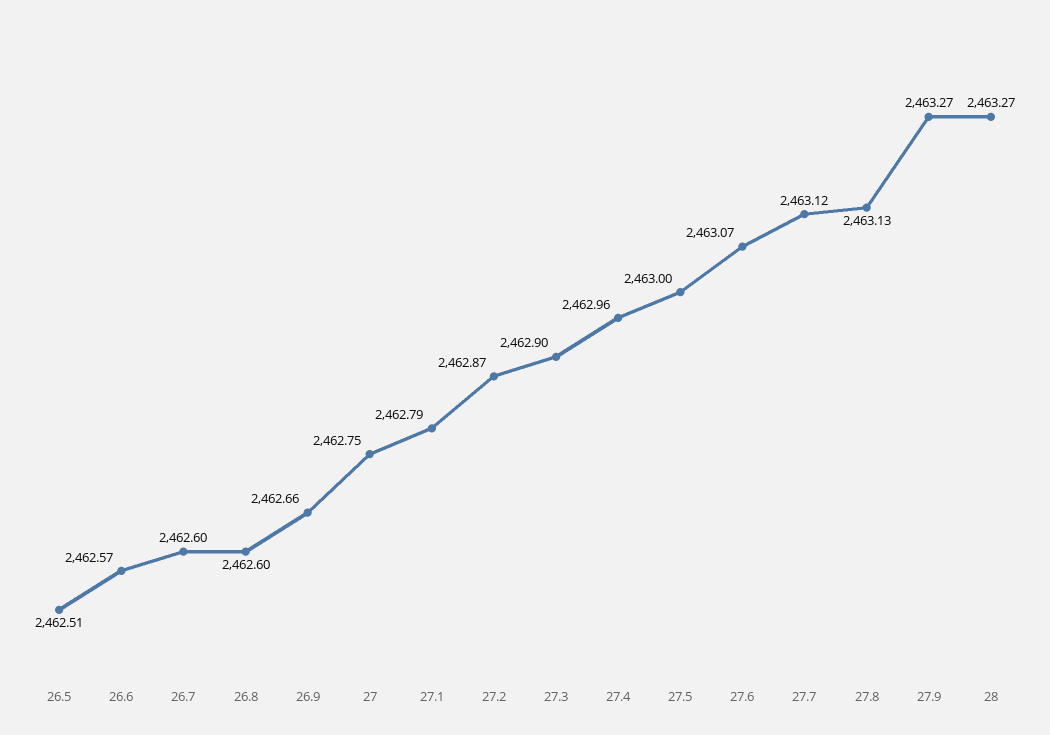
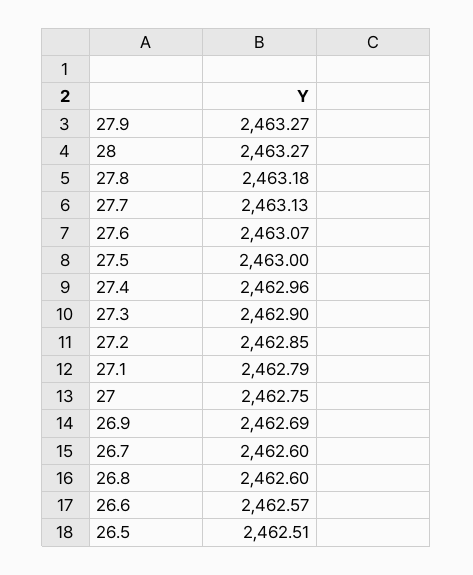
  {
    "26.5": 2462.51,
    "26.6": 2462.57,
    "26.7": 2462.6,
    "26.8": 2462.6,
-   "26.9": 2462.66,
+   "26.9": 2462.69,
    "27": 2462.75,
    "27.1": 2462.79,
-   "27.2": 2462.87,
+   "27.2": 2462.85,
    "27.3": 2462.9,
    "27.4": 2462.96,
    "27.5": 2463,
    "27.6": 2463.07,
-   "27.7": 2463.12,
+   "27.7": 2463.13,
-   "27.8": 2463.13,
+   "27.8": 2463.18,
    "27.9": 2463.27,
    "28": 2463.27
  }

